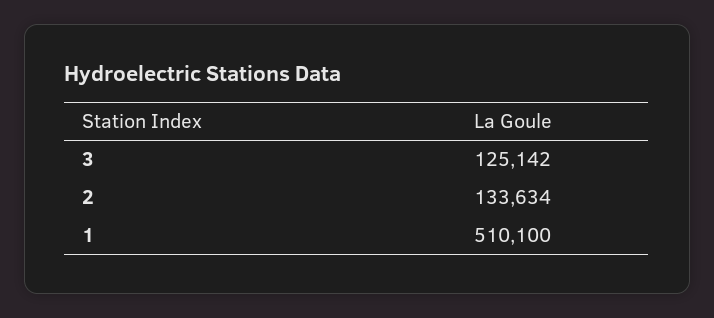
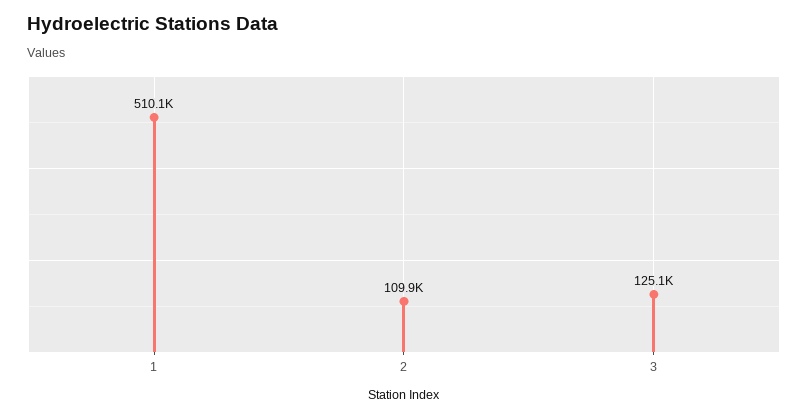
  {
    "3": 125142,
-   "2": 133634,
+   "2": 109900,
    "1": 510100
  }

